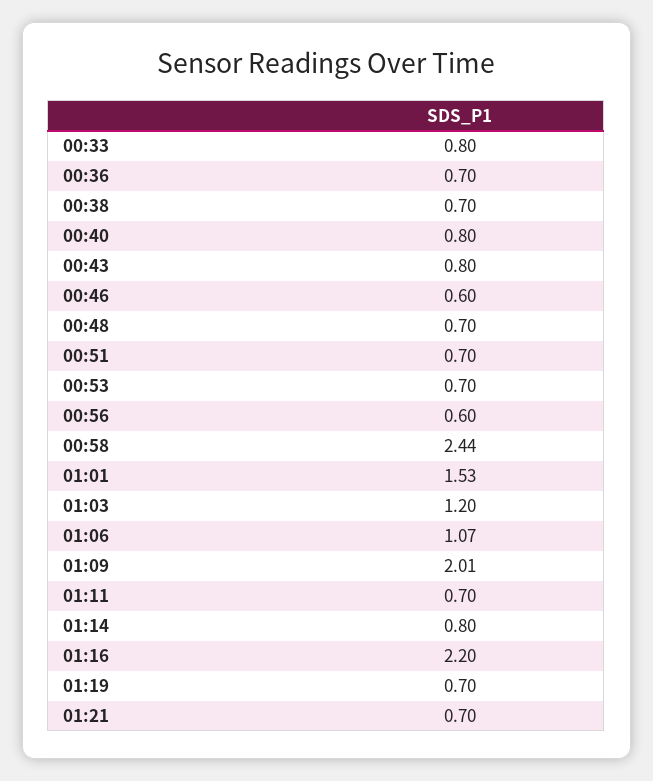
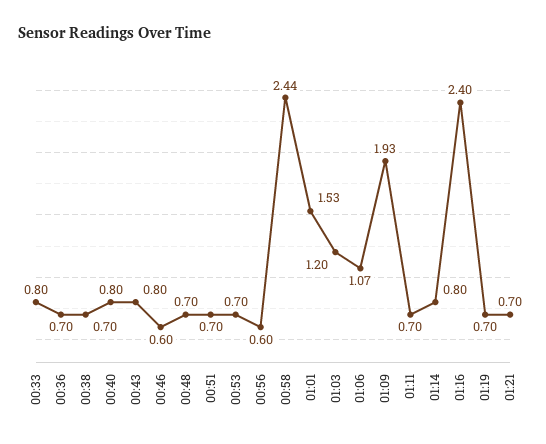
  {
    "00:33": 0.8,
    "00:36": 0.7,
    "00:38": 0.7,
    "00:40": 0.8,
    "00:43": 0.8,
    "00:46": 0.6,
    "00:48": 0.7,
    "00:51": 0.7,
    "00:53": 0.7,
    "00:56": 0.6,
    "00:58": 2.44,
    "01:01": 1.53,
    "01:03": 1.2,
    "01:06": 1.07,
-   "01:09": 2.01,
+   "01:09": 1.93,
    "01:11": 0.7,
    "01:14": 0.8,
-   "01:16": 2.2,
+   "01:16": 2.4,
    "01:19": 0.7,
    "01:21": 0.7
  }

